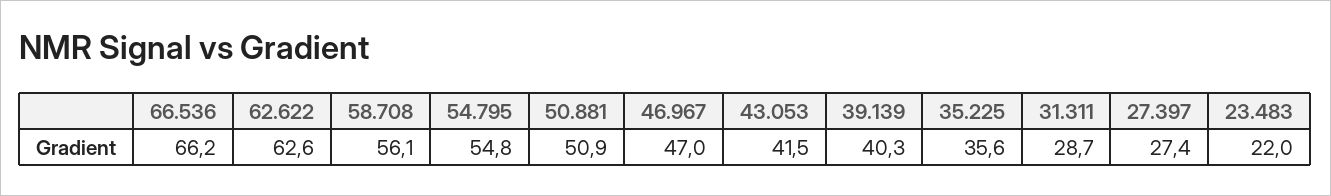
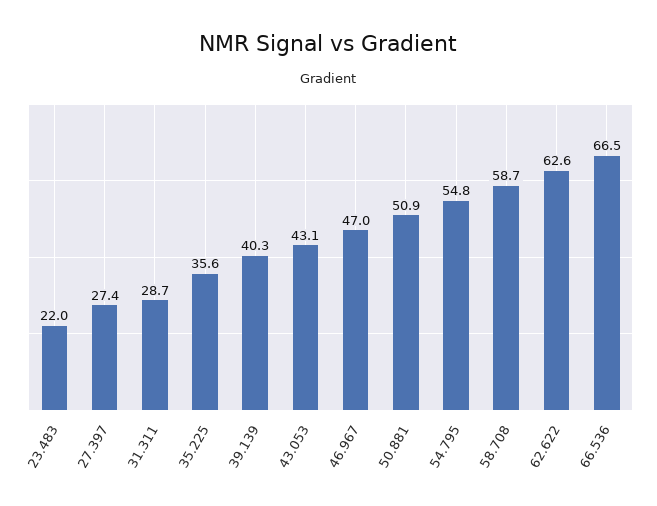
  {
-   "66.536": 66.2,
+   "66.536": 66.5,
    "62.622": 62.6,
-   "58.708": 56.1,
+   "58.708": 58.7,
    "54.795": 54.8,
    "50.881": 50.9,
    "46.967": 47,
-   "43.053": 41.5,
+   "43.053": 43.1,
    "39.139": 40.3,
    "35.225": 35.6,
    "31.311": 28.7,
    "27.397": 27.4,
    "23.483": 22
  }

